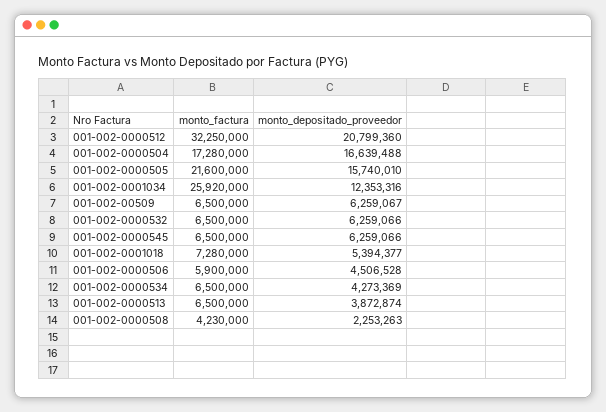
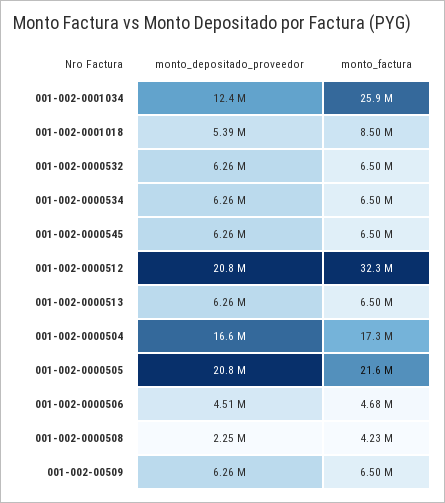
  {
    "monto_factura": {
      "001-002-0000512": 32250000,
      "001-002-0000504": 17280000,
      "001-002-0000505": 21600000,
      "001-002-0001034": 25920000,
      "001-002-00509": 6500000,
      "001-002-0000532": 6500000,
      "001-002-0000545": 6500000,
-     "001-002-0001018": 7280000,
+     "001-002-0001018": 8500000,
-     "001-002-0000506": 5900000,
+     "001-002-0000506": 4680000,
      "001-002-0000534": 6500000,
      "001-002-0000513": 6500000,
      "001-002-0000508": 4230000
    },
    "monto_depositado_proveedor": {
      "001-002-0000512": 20799360,
      "001-002-0000504": 16639488,
-     "001-002-0000505": 15740010,
+     "001-002-0000505": 20800000,
      "001-002-0001034": 12353316,
      "001-002-00509": 6259067,
      "001-002-0000532": 6259066,
      "001-002-0000545": 6259066,
      "001-002-0001018": 5394377,
      "001-002-0000506": 4506528,
-     "001-002-0000534": 4273369,
+     "001-002-0000534": 6260000,
-     "001-002-0000513": 3872874,
+     "001-002-0000513": 6260000,
      "001-002-0000508": 2253263
    }
  }

